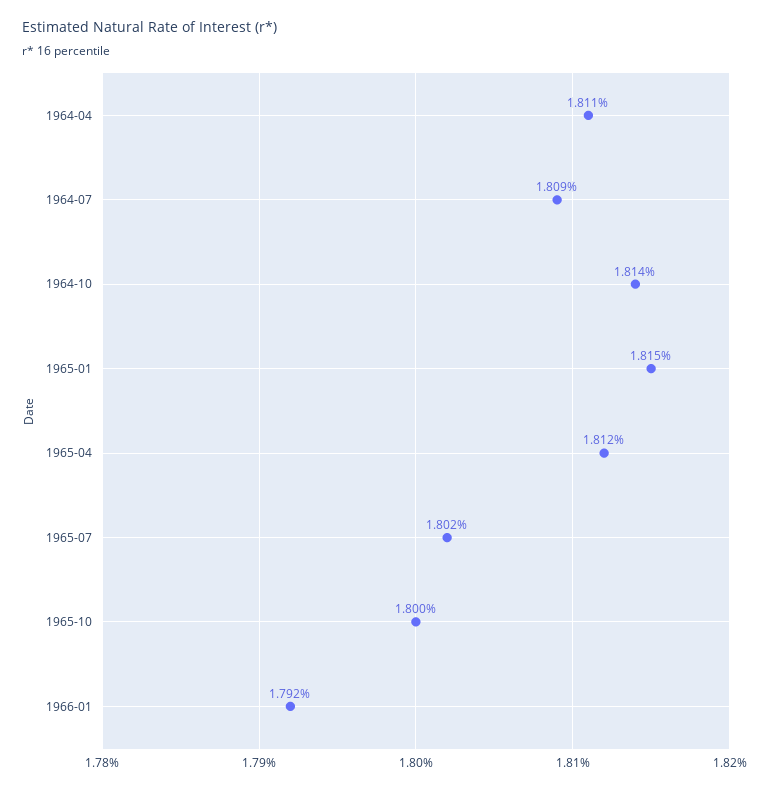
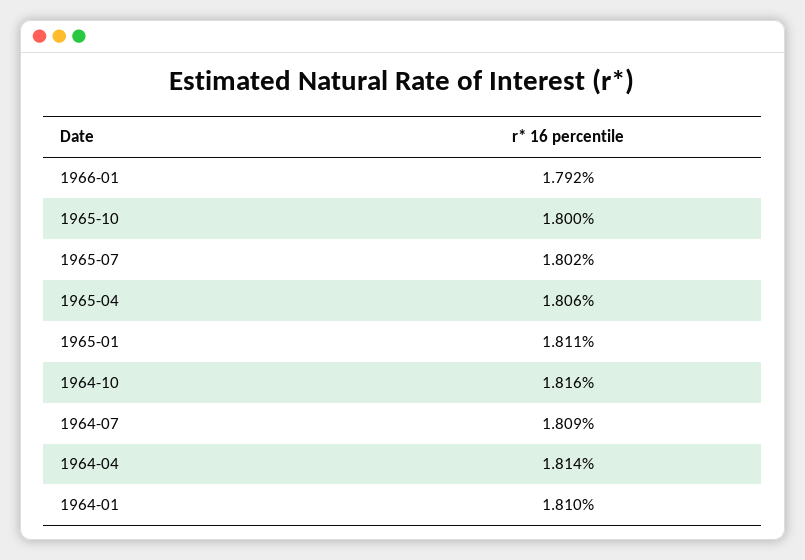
  {
-   "1964-04": 1.811,
+   "1964-04": 1.814,
    "1964-07": 1.809,
-   "1964-10": 1.814,
+   "1964-10": 1.816,
-   "1965-01": 1.815,
+   "1965-01": 1.811,
-   "1965-04": 1.812,
+   "1965-04": 1.806,
    "1965-07": 1.802,
    "1965-10": 1.8,
-   "1966-01": 1.792
+   "1966-01": 1.792,
+   "1964-01": 1.81
  }

